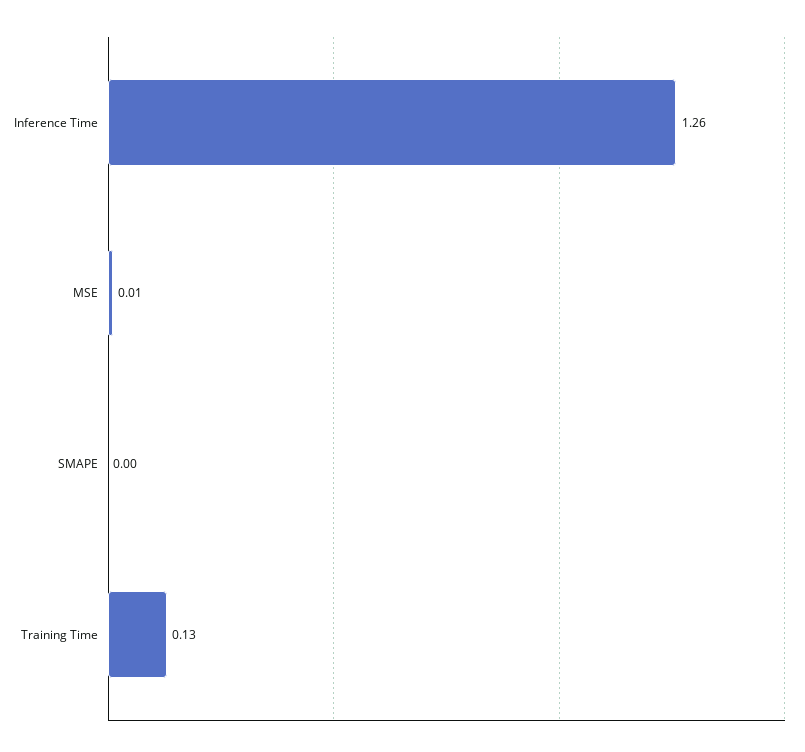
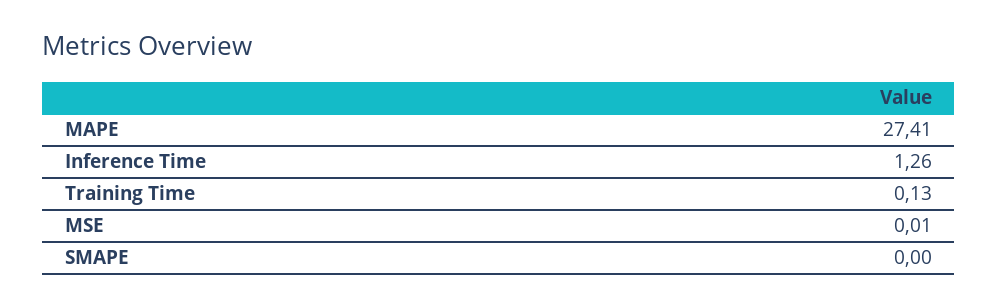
  {
    "Inference Time": 1.26,
    "MSE": 0.01,
    "SMAPE": 0,
-   "Training Time": 0.13
+   "Training Time": 0.13,
+   "MAPE": 27.41
  }

